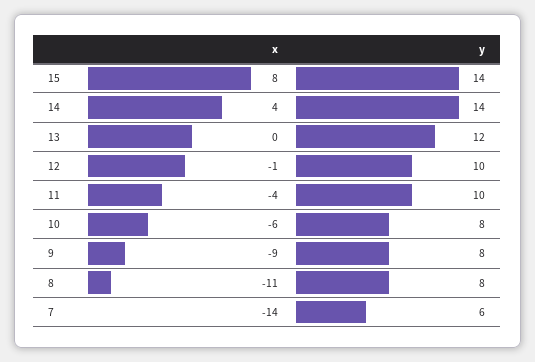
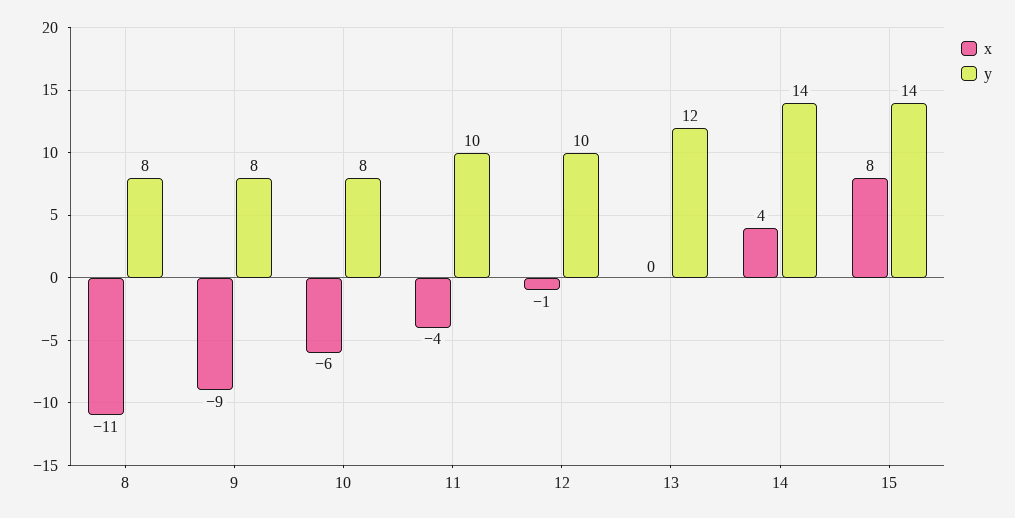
  {
    "x": {
      "15": 8,
      "14": 4,
      "13": 0,
      "12": -1,
      "11": -4,
      "10": -6,
      "9": -9,
-     "8": -11,
+     "8": -11
-     "7": -14
    },
    "y": {
      "15": 14,
      "14": 14,
      "13": 12,
      "12": 10,
      "11": 10,
      "10": 8,
      "9": 8,
-     "8": 8,
+     "8": 8
-     "7": 6
    }
  }

